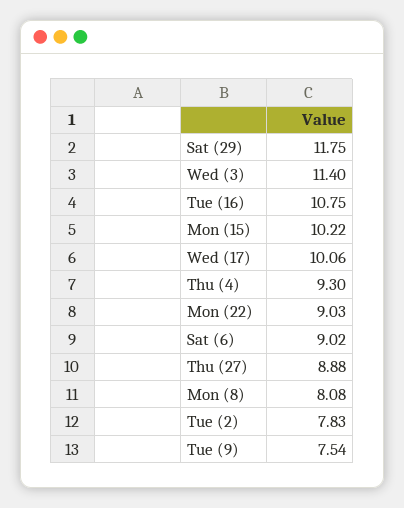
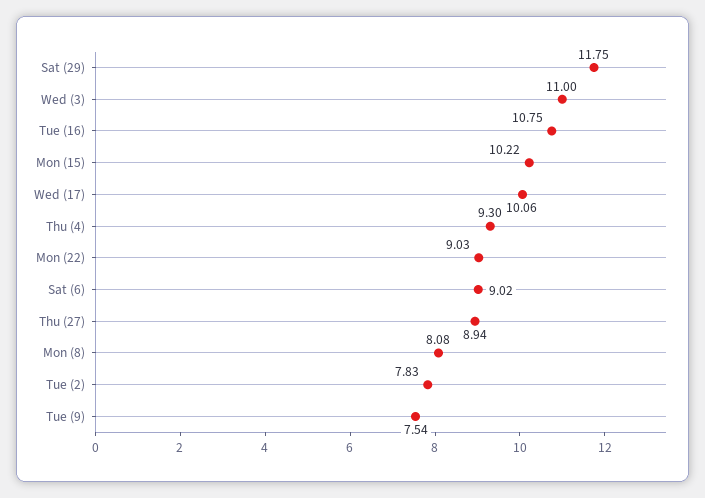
  {
    "Sat (29)": 11.75,
-   "Wed (3)": 11.4,
+   "Wed (3)": 11,
    "Tue (16)": 10.75,
    "Mon (15)": 10.22,
    "Wed (17)": 10.06,
    "Thu (4)": 9.3,
    "Mon (22)": 9.03,
    "Sat (6)": 9.02,
-   "Thu (27)": 8.88,
+   "Thu (27)": 8.94,
    "Mon (8)": 8.08,
    "Tue (2)": 7.83,
    "Tue (9)": 7.54
  }

